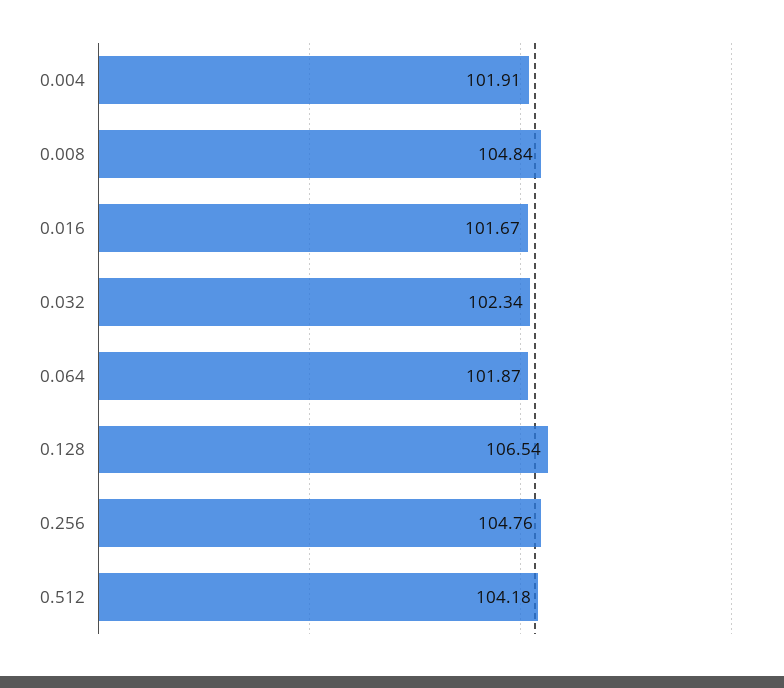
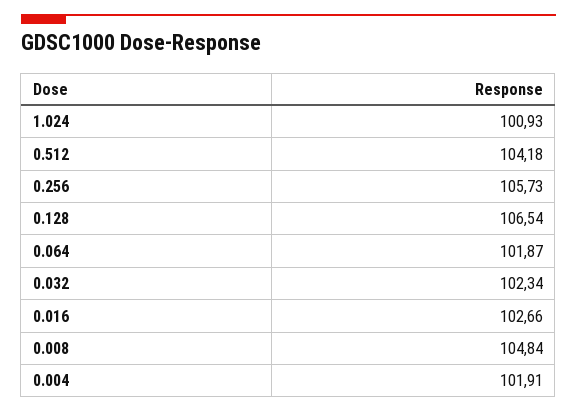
  {
    "0.004": 101.91,
    "0.008": 104.84,
-   "0.016": 101.67,
+   "0.016": 102.66,
    "0.032": 102.34,
    "0.064": 101.87,
    "0.128": 106.54,
-   "0.256": 104.76,
+   "0.256": 105.73,
-   "0.512": 104.18
+   "0.512": 104.18,
+   "1.024": 100.93
  }

